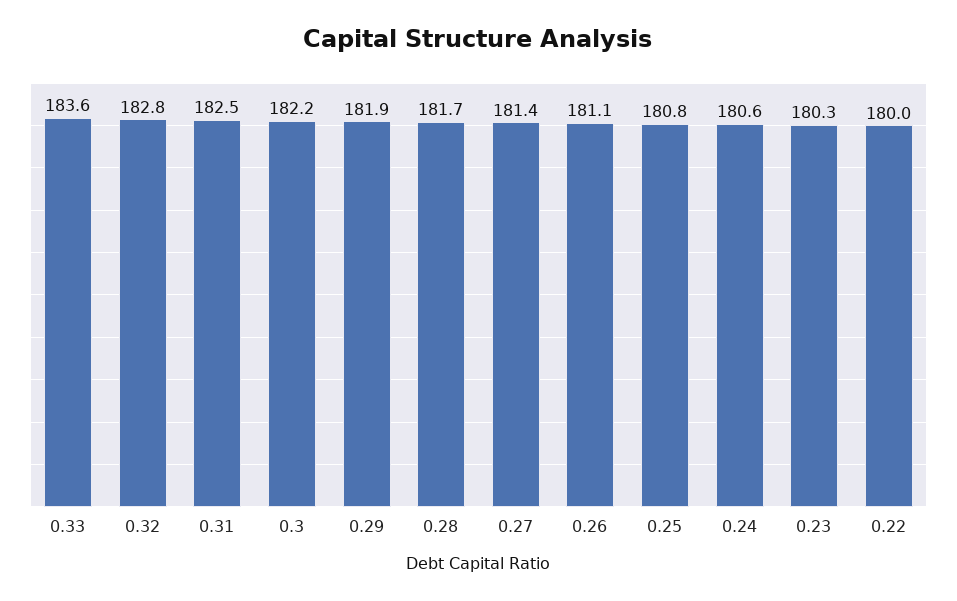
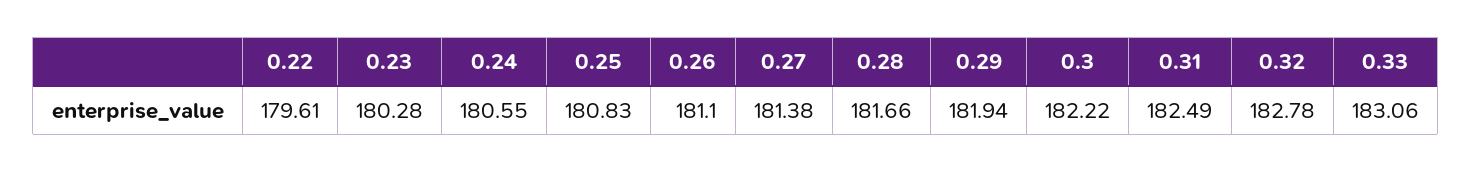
  {
-   "0.33": 183.6,
+   "0.33": 183.06,
    "0.32": 182.78,
    "0.31": 182.49,
    "0.3": 182.22,
    "0.29": 181.94,
    "0.28": 181.66,
    "0.27": 181.38,
    "0.26": 181.1,
    "0.25": 180.83,
    "0.24": 180.55,
    "0.23": 180.28,
-   "0.22": 180
+   "0.22": 179.61
  }

